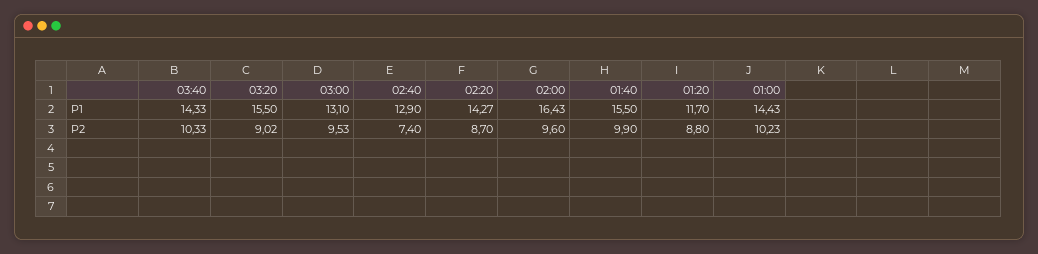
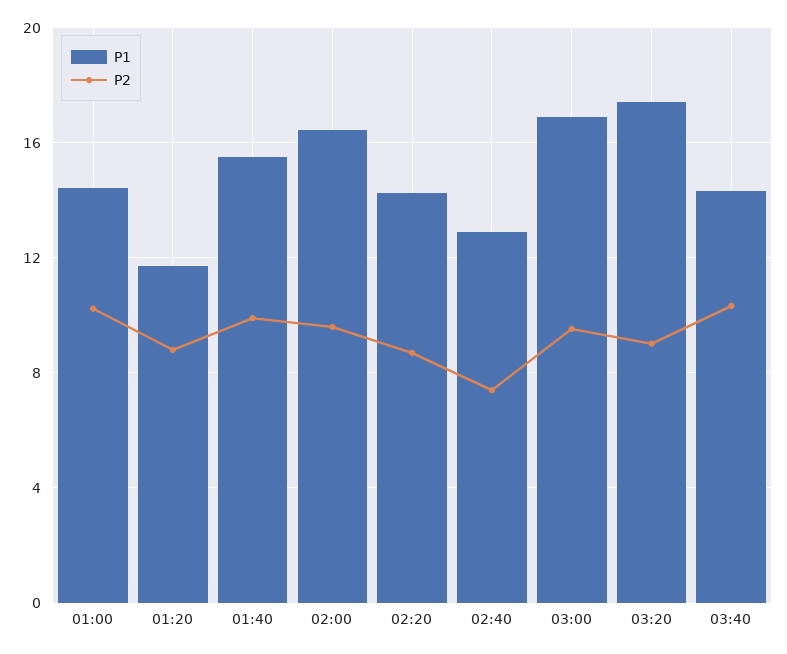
  {
    "P1": {
      "03:40": 14.33,
-     "03:20": 15.5,
+     "03:20": 17.5,
-     "03:00": 13.1,
+     "03:00": 17,
      "02:40": 12.9,
      "02:20": 14.27,
      "02:00": 16.43,
      "01:40": 15.5,
      "01:20": 11.7,
      "01:00": 14.43
    },
    "P2": {
      "03:40": 10.33,
      "03:20": 9.02,
      "03:00": 9.53,
      "02:40": 7.4,
      "02:20": 8.7,
      "02:00": 9.6,
      "01:40": 9.9,
      "01:20": 8.8,
      "01:00": 10.23
    }
  }

